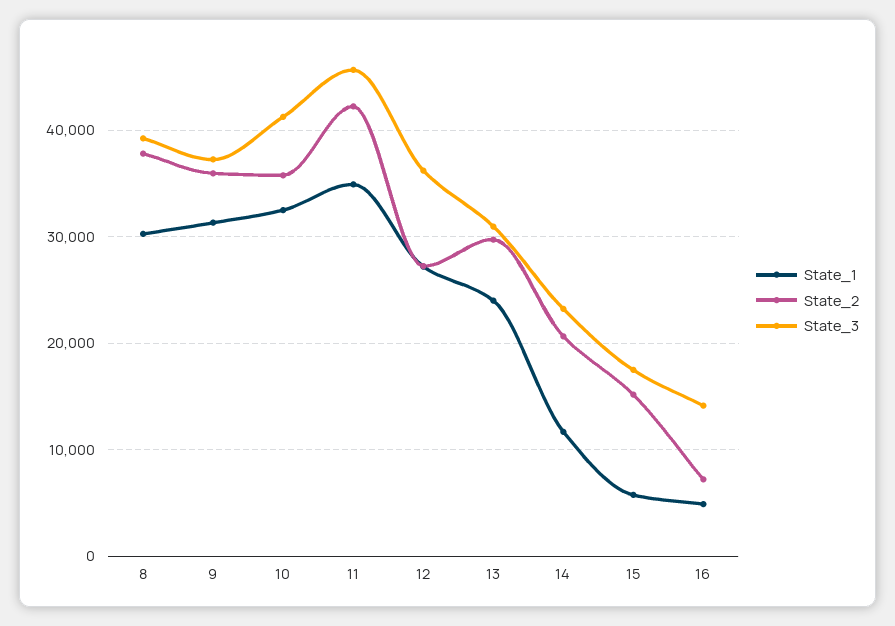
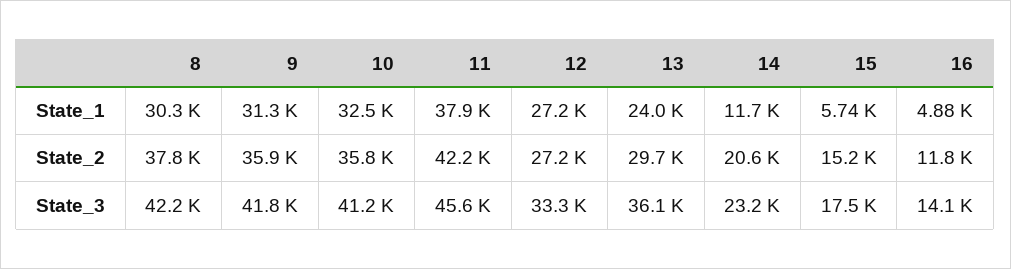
  {
    "State_1": {
      "8": 30300,
      "9": 31300,
      "10": 32500,
-     "11": 35000,
+     "11": 37900,
      "12": 27200,
      "13": 24000,
      "14": 11700,
      "15": 5740,
      "16": 4880
    },
    "State_2": {
      "8": 37800,
      "9": 35900,
      "10": 35800,
      "11": 42200,
      "12": 27200,
      "13": 29700,
      "14": 20600,
      "15": 15200,
-     "16": 7000
+     "16": 11800
    },
    "State_3": {
-     "8": 39000,
+     "8": 42200,
-     "9": 37000,
+     "9": 41800,
      "10": 41200,
      "11": 45600,
-     "12": 36000,
+     "12": 33300,
-     "13": 31000,
+     "13": 36100,
      "14": 23200,
      "15": 17500,
      "16": 14100
    }
  }

